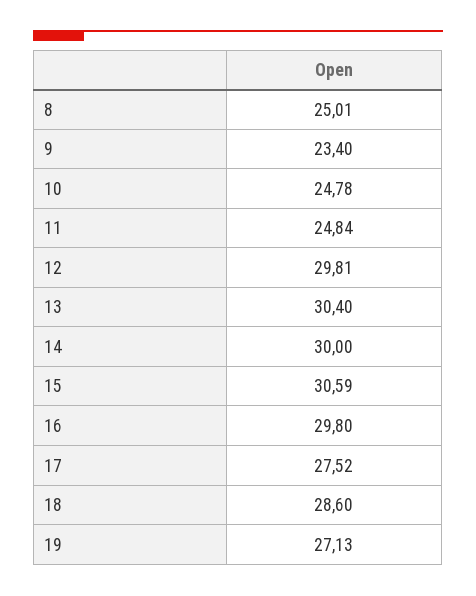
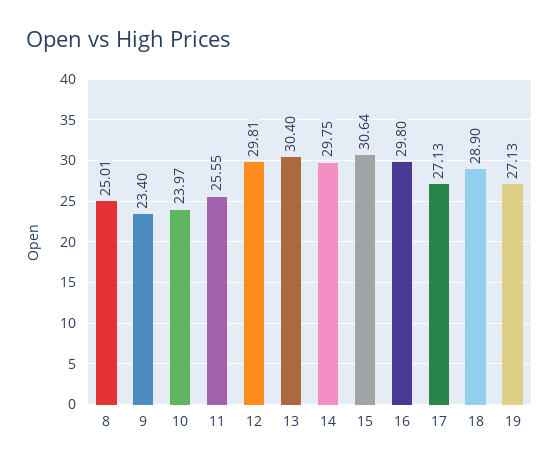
  {
    "8": 25.01,
    "9": 23.4,
-   "10": 24.78,
+   "10": 23.97,
-   "11": 24.84,
+   "11": 25.55,
    "12": 29.81,
    "13": 30.4,
-   "14": 30,
+   "14": 29.75,
-   "15": 30.59,
+   "15": 30.64,
    "16": 29.8,
-   "17": 27.52,
+   "17": 27.13,
-   "18": 28.6,
+   "18": 28.9,
    "19": 27.13
  }

